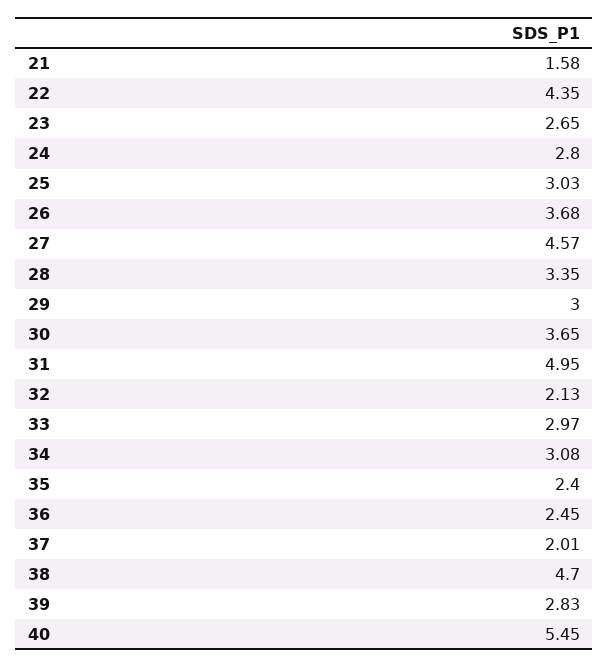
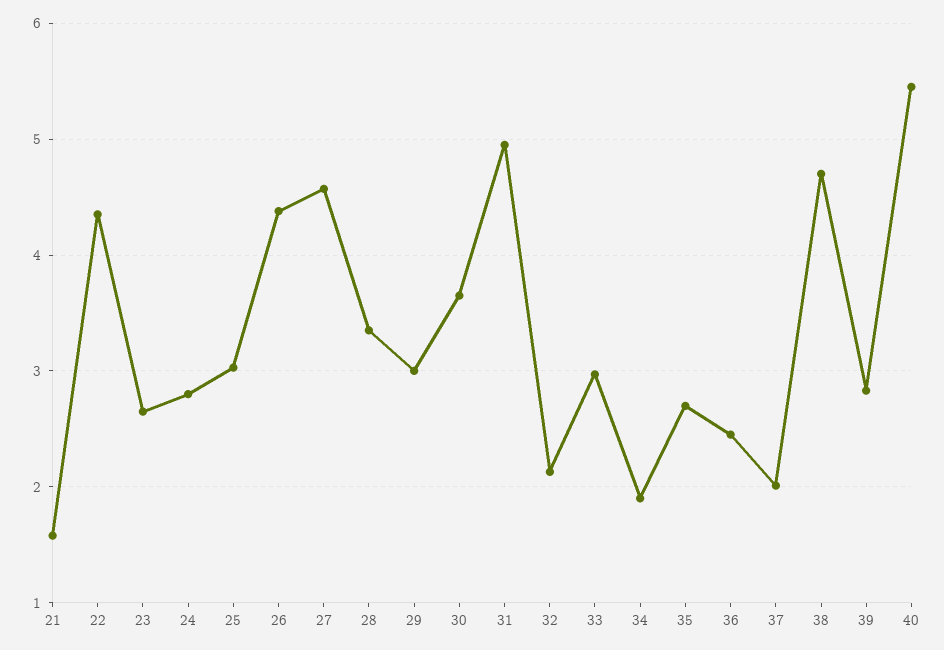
  {
    "21": 1.58,
    "22": 4.35,
    "23": 2.65,
    "24": 2.8,
    "25": 3.03,
-   "26": 3.68,
+   "26": 4.4,
    "27": 4.57,
    "28": 3.35,
    "29": 3,
    "30": 3.65,
    "31": 4.95,
    "32": 2.13,
    "33": 2.97,
-   "34": 3.08,
+   "34": 1.9,
-   "35": 2.4,
+   "35": 2.7,
    "36": 2.45,
    "37": 2.01,
    "38": 4.7,
    "39": 2.83,
    "40": 5.45
  }

